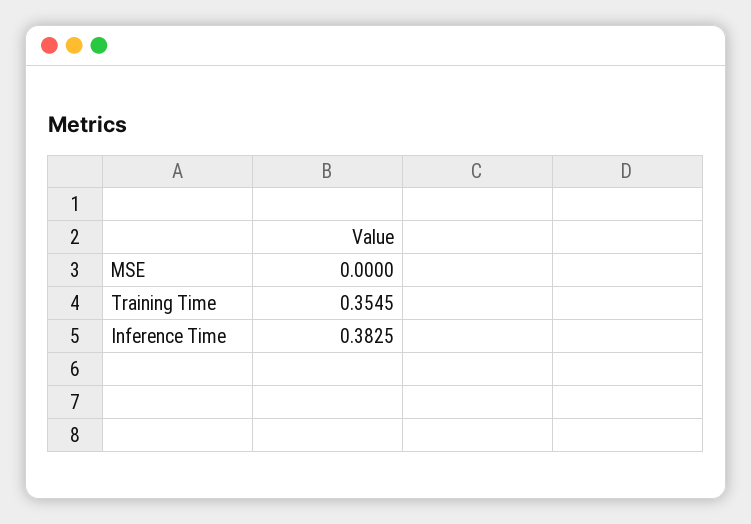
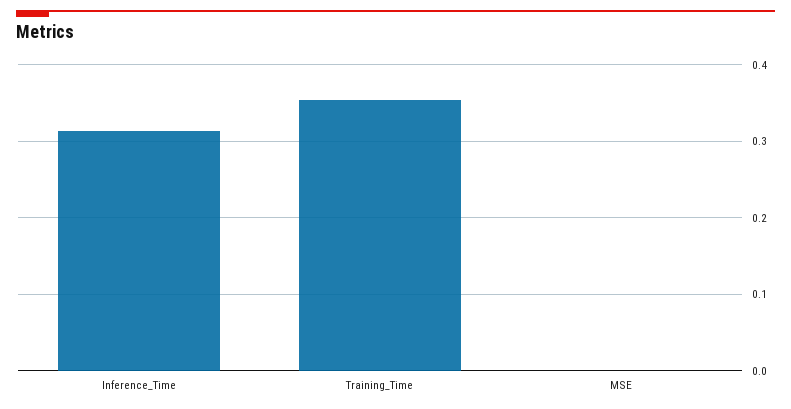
  {
    "MSE": 0,
    "Training Time": 0.3545,
-   "Inference Time": 0.3825
+   "Inference Time": 0.31
  }

